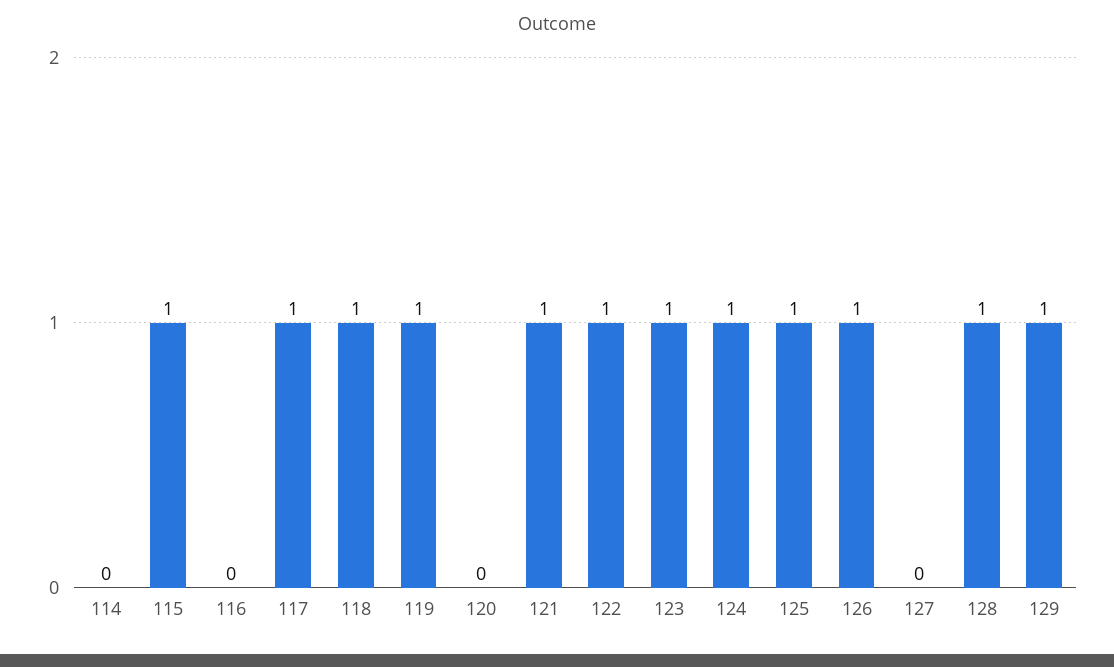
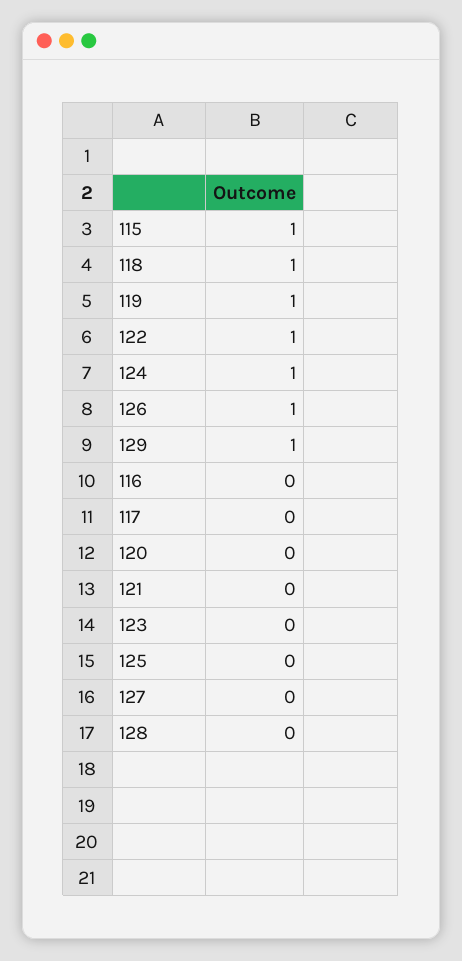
  {
-   "114": 0,
    "115": 1,
    "116": 0,
-   "117": 1,
+   "117": 0,
    "118": 1,
    "119": 1,
    "120": 0,
-   "121": 1,
+   "121": 0,
    "122": 1,
-   "123": 1,
+   "123": 0,
    "124": 1,
-   "125": 1,
+   "125": 0,
    "126": 1,
    "127": 0,
-   "128": 1,
+   "128": 0,
    "129": 1
  }

